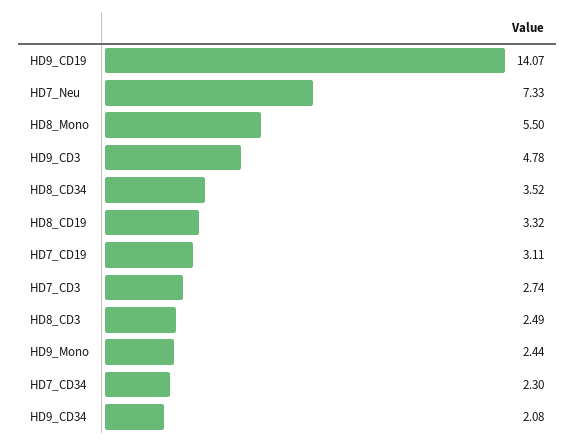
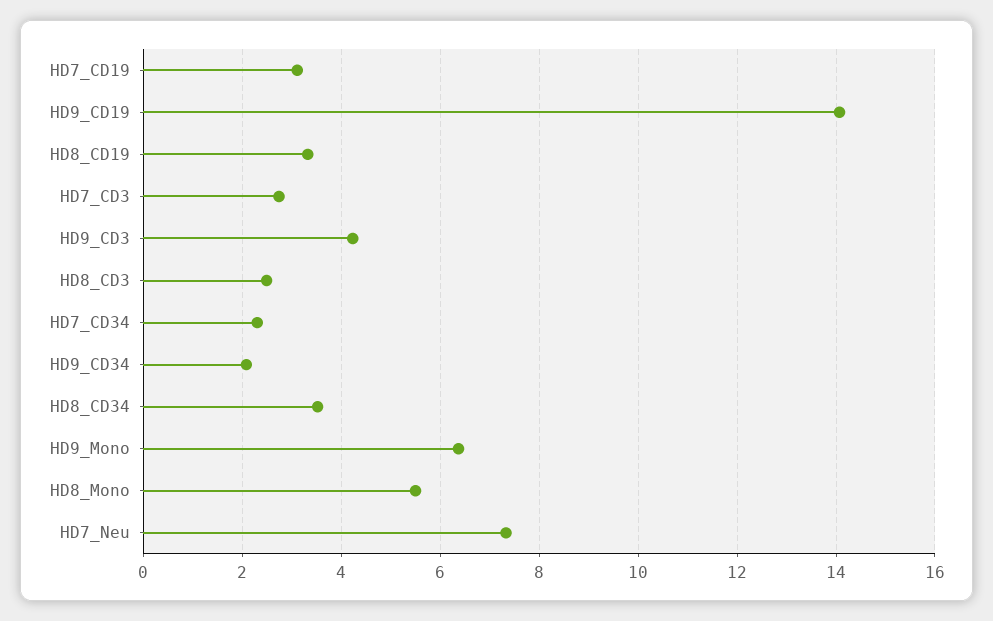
  {
    "HD9_CD19": 14.07,
    "HD7_Neu": 7.33,
    "HD8_Mono": 5.5,
-   "HD9_CD3": 4.78,
+   "HD9_CD3": 4.2,
    "HD8_CD34": 3.52,
    "HD8_CD19": 3.32,
    "HD7_CD19": 3.11,
    "HD7_CD3": 2.74,
    "HD8_CD3": 2.49,
-   "HD9_Mono": 2.44,
+   "HD9_Mono": 6.4,
    "HD7_CD34": 2.3,
    "HD9_CD34": 2.08
  }

